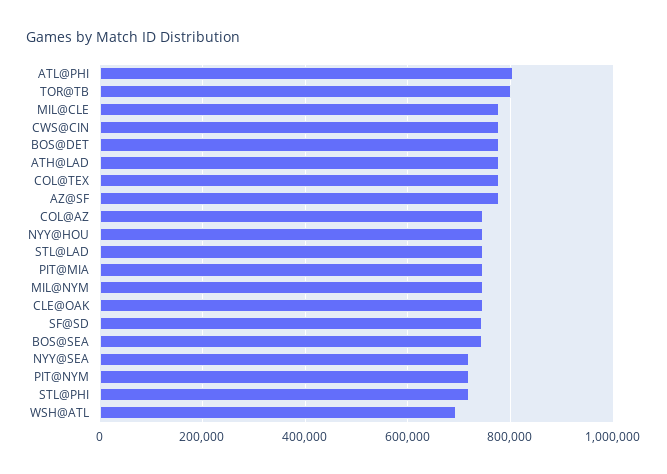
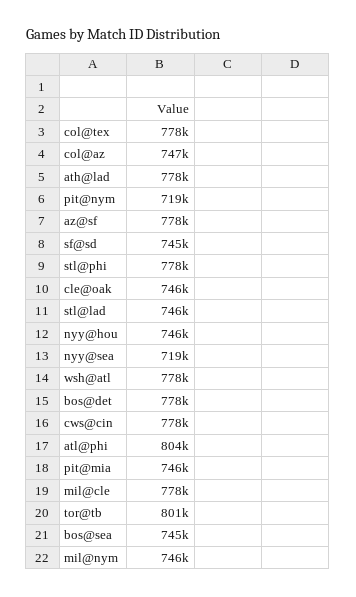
  {
    "ATL@PHI": 804000,
    "TOR@TB": 801000,
    "MIL@CLE": 778000,
    "CWS@CIN": 778000,
    "BOS@DET": 778000,
    "ATH@LAD": 778000,
    "COL@TEX": 778000,
    "AZ@SF": 778000,
    "COL@AZ": 747000,
    "NYY@HOU": 746000,
    "STL@LAD": 746000,
    "PIT@MIA": 746000,
    "MIL@NYM": 746000,
    "CLE@OAK": 746000,
    "SF@SD": 745000,
    "BOS@SEA": 745000,
    "NYY@SEA": 719000,
    "PIT@NYM": 719000,
-   "STL@PHI": 720000,
+   "STL@PHI": 778000,
-   "WSH@ATL": 700000
+   "WSH@ATL": 778000
  }

